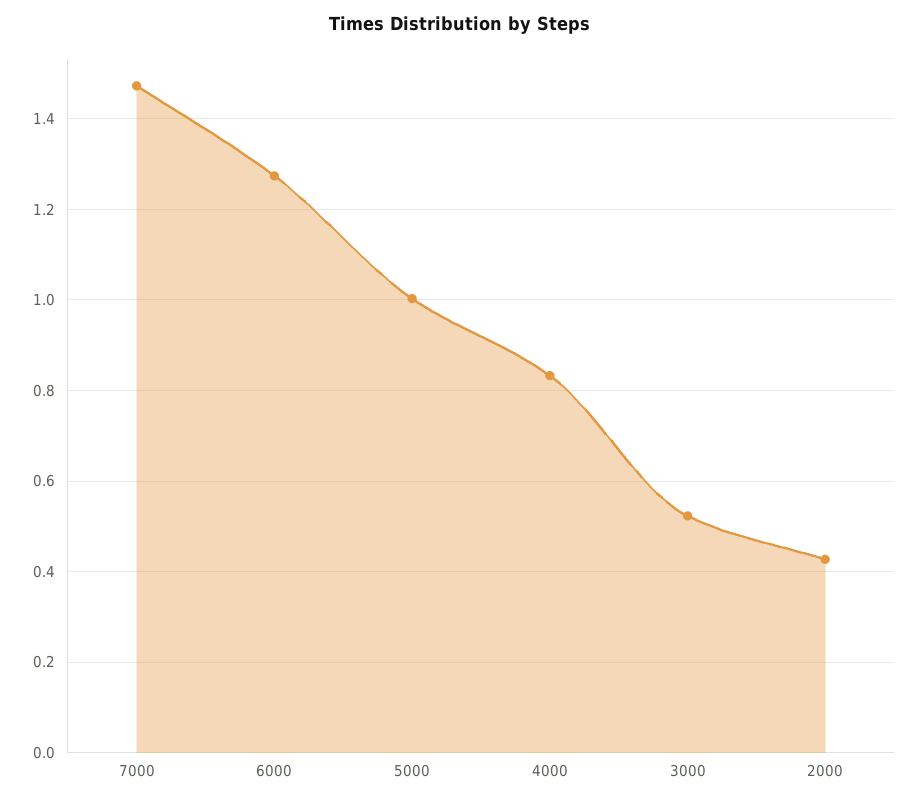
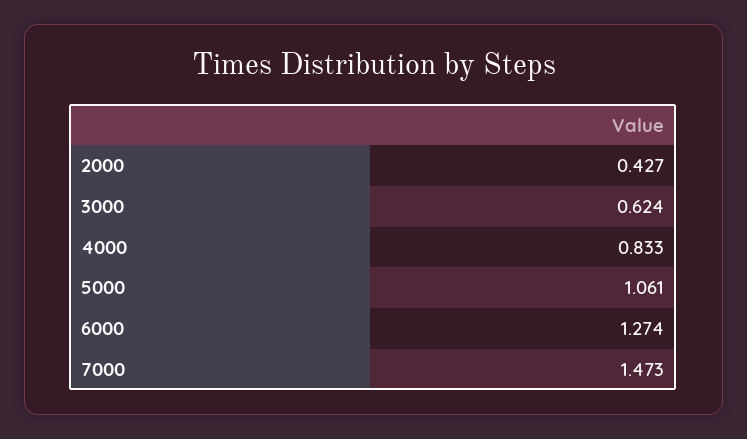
  {
    "7000": 1.473,
    "6000": 1.274,
-   "5000": 1,
+   "5000": 1.061,
    "4000": 0.833,
-   "3000": 0.52,
+   "3000": 0.624,
    "2000": 0.427
  }

